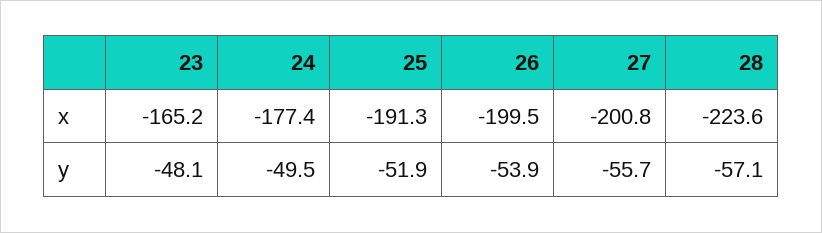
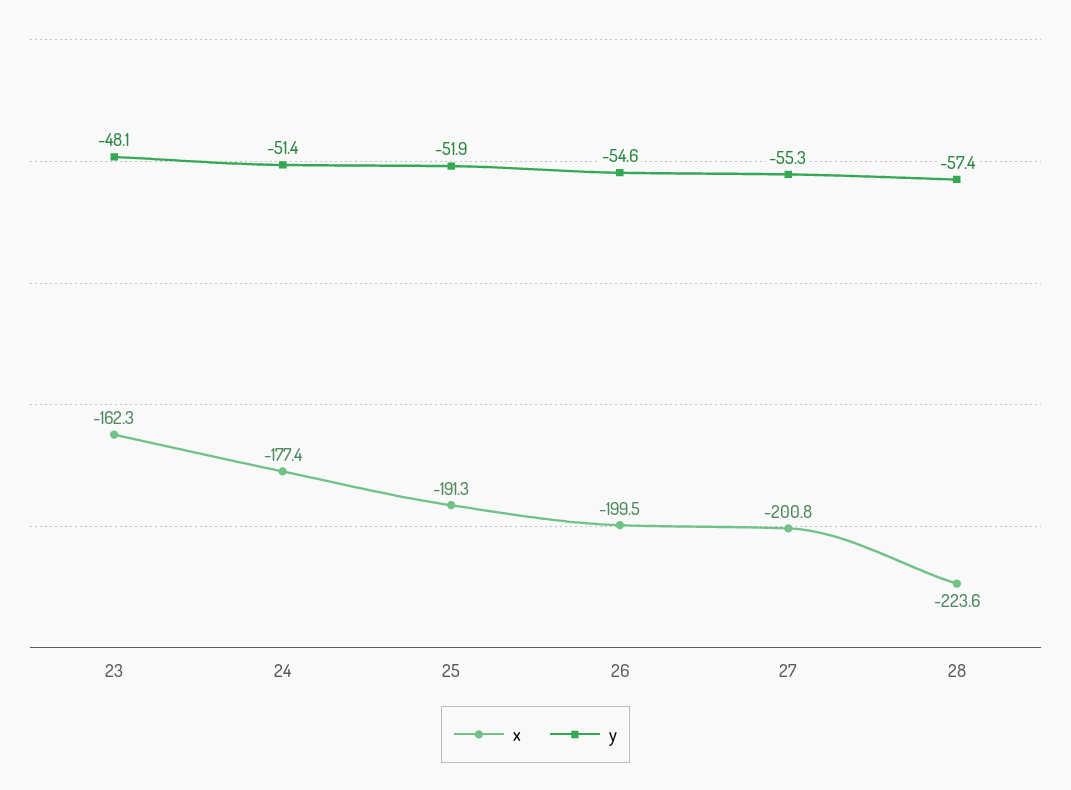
  {
    "x": {
-     "23": -165.2,
+     "23": -162.3,
      "24": -177.4,
      "25": -191.3,
      "26": -199.5,
      "27": -200.8,
      "28": -223.6
    },
    "y": {
      "23": -48.1,
-     "24": -49.5,
+     "24": -51.4,
      "25": -51.9,
-     "26": -53.9,
+     "26": -54.6,
-     "27": -55.7,
+     "27": -55.3,
-     "28": -57.1
+     "28": -57.4
    }
  }

